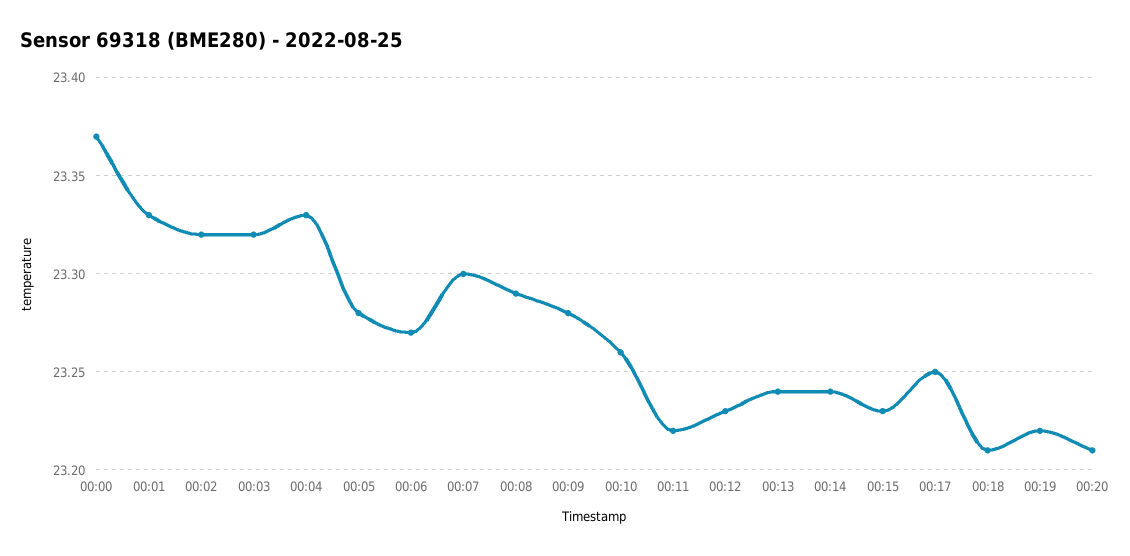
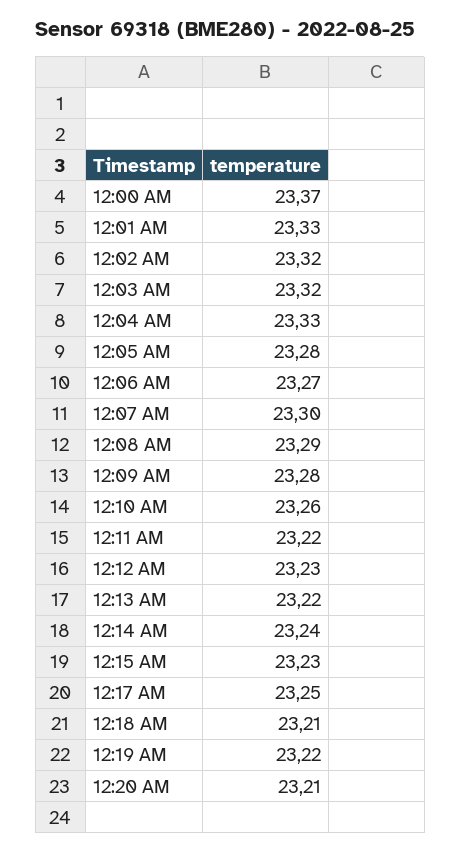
  {
    "00:00": 23.37,
    "00:01": 23.33,
    "00:02": 23.32,
    "00:03": 23.32,
    "00:04": 23.33,
    "00:05": 23.28,
    "00:06": 23.27,
    "00:07": 23.3,
    "00:08": 23.29,
    "00:09": 23.28,
    "00:10": 23.26,
    "00:11": 23.22,
    "00:12": 23.23,
-   "00:13": 23.24,
+   "00:13": 23.22,
    "00:14": 23.24,
    "00:15": 23.23,
    "00:17": 23.25,
    "00:18": 23.21,
    "00:19": 23.22,
    "00:20": 23.21
  }

